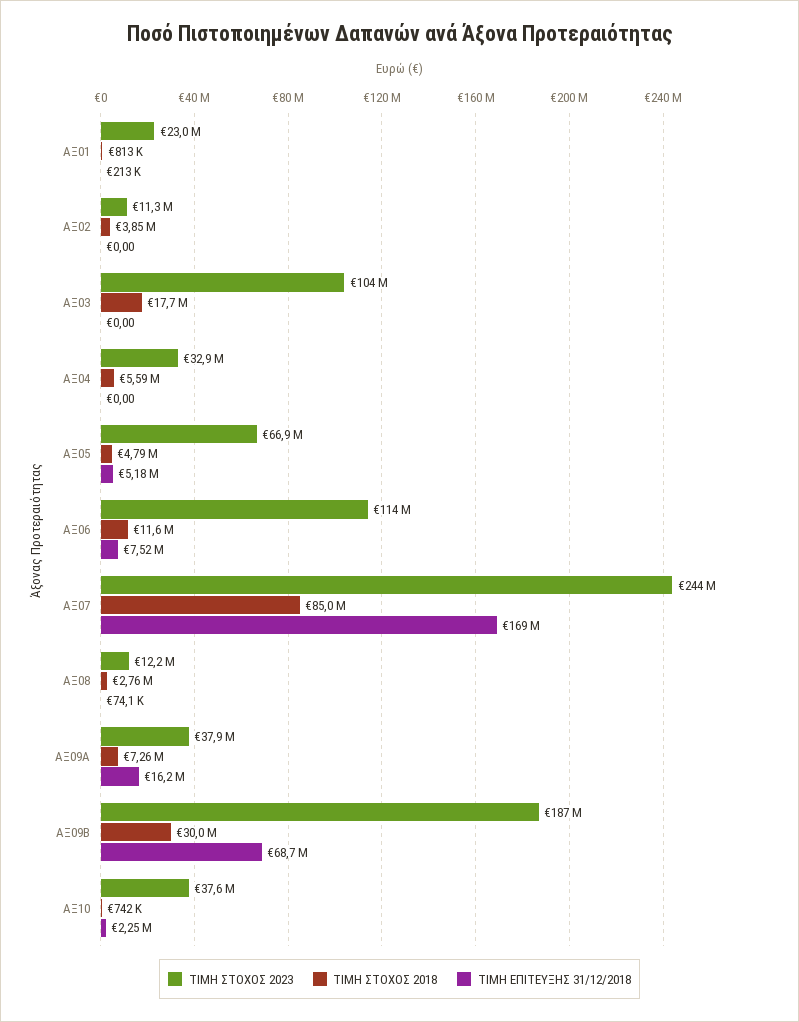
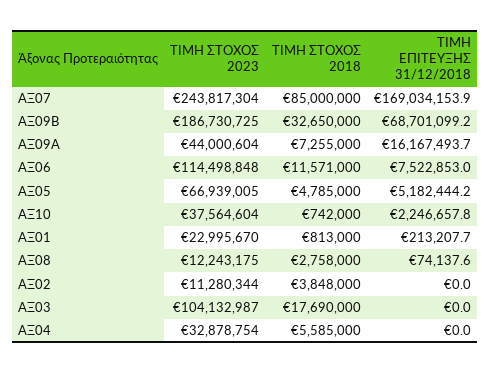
  {
    "ΤΙΜΗ ΣΤΟΧΟΣ 2023": {
      "ΑΞ01": 22995670,
      "ΑΞ02": 11280344,
      "ΑΞ03": 104132987,
      "ΑΞ04": 32878754,
      "ΑΞ05": 66939005,
      "ΑΞ06": 114498848,
      "ΑΞ07": 243817304,
      "ΑΞ08": 12243175,
-     "ΑΞ09Α": 37900000,
+     "ΑΞ09Α": 44000604,
      "ΑΞ09Β": 186730725,
      "ΑΞ10": 37564604
    },
    "ΤΙΜΗ ΣΤΟΧΟΣ 2018": {
      "ΑΞ01": 813000,
      "ΑΞ02": 3848000,
      "ΑΞ03": 17690000,
      "ΑΞ04": 5585000,
      "ΑΞ05": 4785000,
      "ΑΞ06": 11571000,
      "ΑΞ07": 85000000,
      "ΑΞ08": 2758000,
      "ΑΞ09Α": 7255000,
-     "ΑΞ09Β": 30000000,
+     "ΑΞ09Β": 32650000,
      "ΑΞ10": 742000
    },
    "ΤΙΜΗ ΕΠΙΤΕΥΞΗΣ 31/12/2018": {
      "ΑΞ01": 213207.7,
      "ΑΞ02": 0,
      "ΑΞ03": 0,
      "ΑΞ04": 0,
      "ΑΞ05": 5182444.2,
      "ΑΞ06": 7522853,
      "ΑΞ07": 169034153.9,
      "ΑΞ08": 74137.6,
      "ΑΞ09Α": 16167493.7,
      "ΑΞ09Β": 68701099.2,
      "ΑΞ10": 2246657.8
    }
  }

